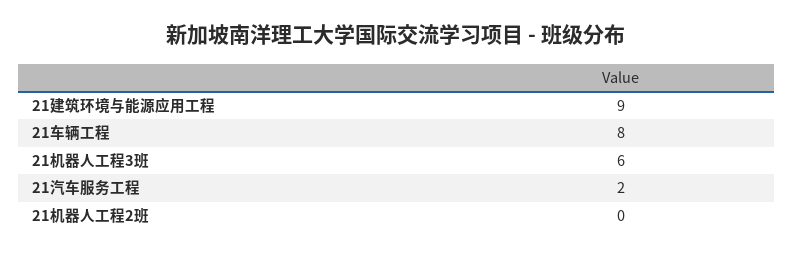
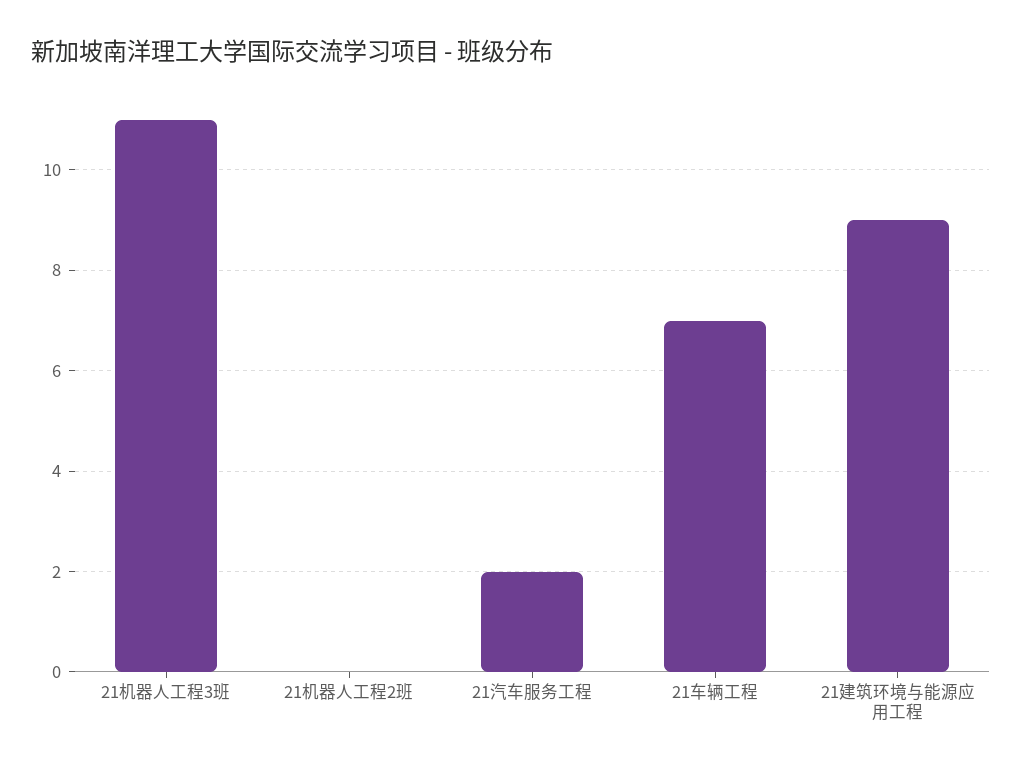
  {
    "21建筑环境与能源应用工程": 9,
-   "21车辆工程": 8,
+   "21车辆工程": 7,
-   "21机器人工程3班": 6,
+   "21机器人工程3班": 11,
    "21汽车服务工程": 2,
    "21机器人工程2班": 0
  }

